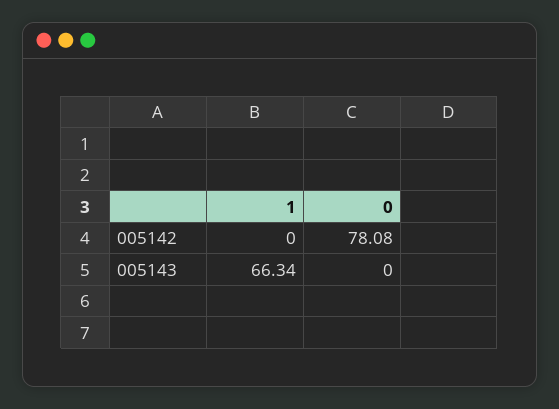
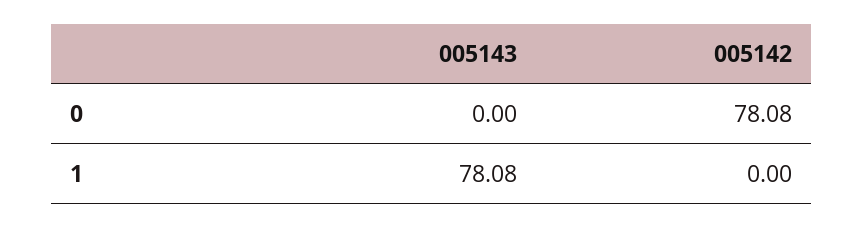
  {
    "1": {
      "005142": 0,
-     "005143": 66.34
+     "005143": 78.08
    },
    "0": {
      "005142": 78.08,
      "005143": 0
    }
  }

